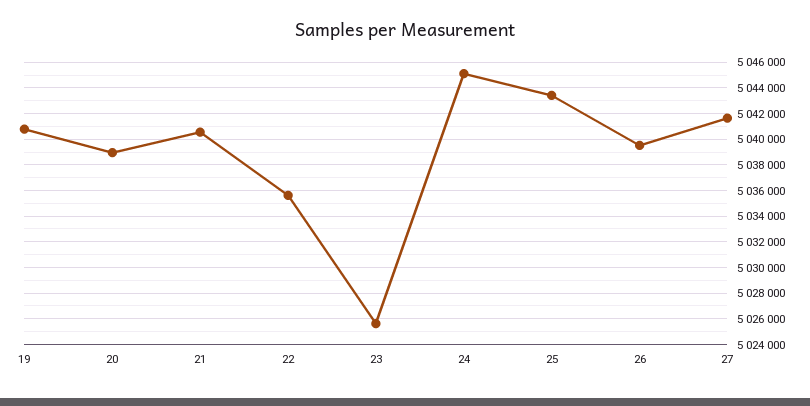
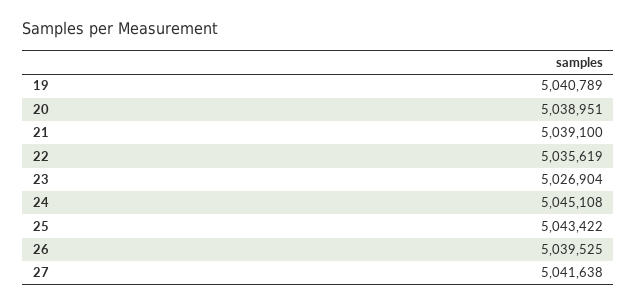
  {
    "19": 5040789,
    "20": 5038951,
-   "21": 5040500,
+   "21": 5039100,
    "22": 5035619,
-   "23": 5025500,
+   "23": 5026904,
    "24": 5045108,
    "25": 5043422,
    "26": 5039525,
    "27": 5041638
  }

